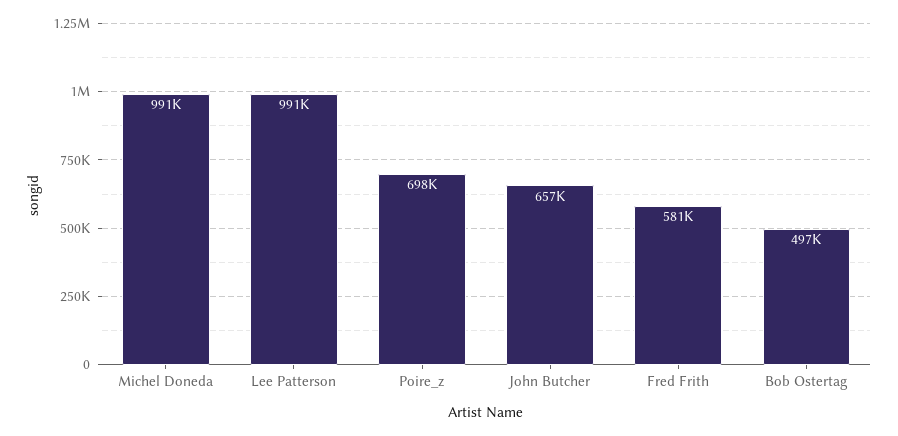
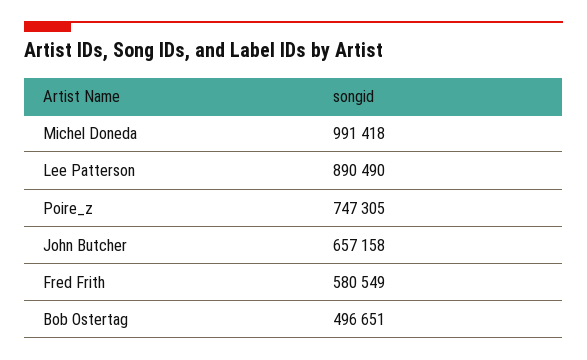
  {
    "Michel Doneda": 991418,
-   "Lee Patterson": 991000,
+   "Lee Patterson": 890490,
-   "Poire_z": 698000,
+   "Poire_z": 747305,
    "John Butcher": 657158,
    "Fred Frith": 580549,
    "Bob Ostertag": 496651
  }

